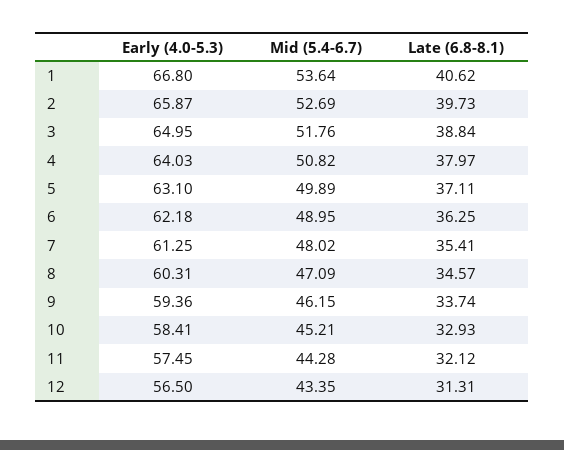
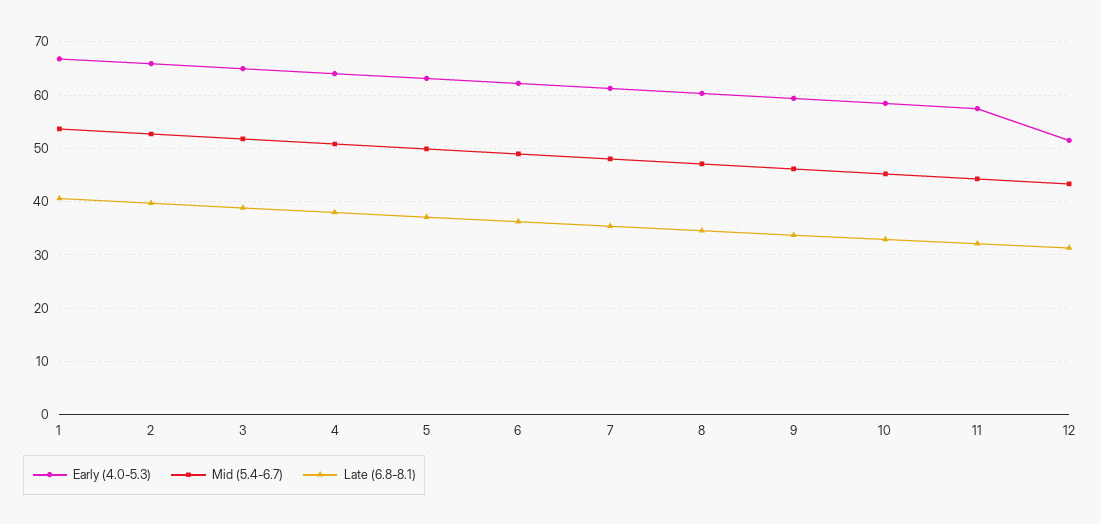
  {
    "Early (4.0-5.3)": {
      "1": 66.8,
      "2": 65.87,
      "3": 64.95,
      "4": 64.03,
      "5": 63.1,
      "6": 62.18,
      "7": 61.25,
      "8": 60.31,
      "9": 59.36,
      "10": 58.41,
      "11": 57.45,
-     "12": 56.5
+     "12": 52
    },
    "Mid (5.4-6.7)": {
      "1": 53.64,
      "2": 52.69,
      "3": 51.76,
      "4": 50.82,
      "5": 49.89,
      "6": 48.95,
      "7": 48.02,
      "8": 47.09,
      "9": 46.15,
      "10": 45.21,
      "11": 44.28,
      "12": 43.35
    },
    "Late (6.8-8.1)": {
      "1": 40.62,
      "2": 39.73,
      "3": 38.84,
      "4": 37.97,
      "5": 37.11,
      "6": 36.25,
      "7": 35.41,
      "8": 34.57,
      "9": 33.74,
      "10": 32.93,
      "11": 32.12,
      "12": 31.31
    }
  }

